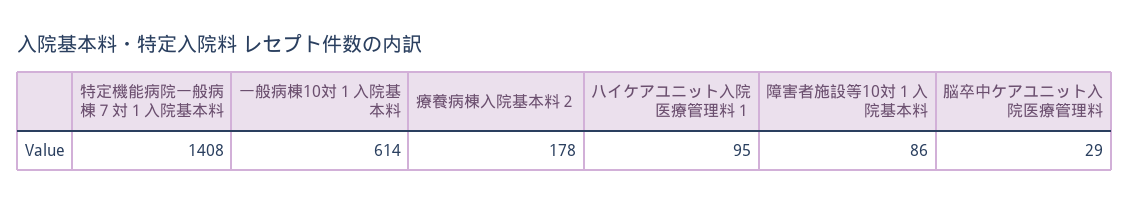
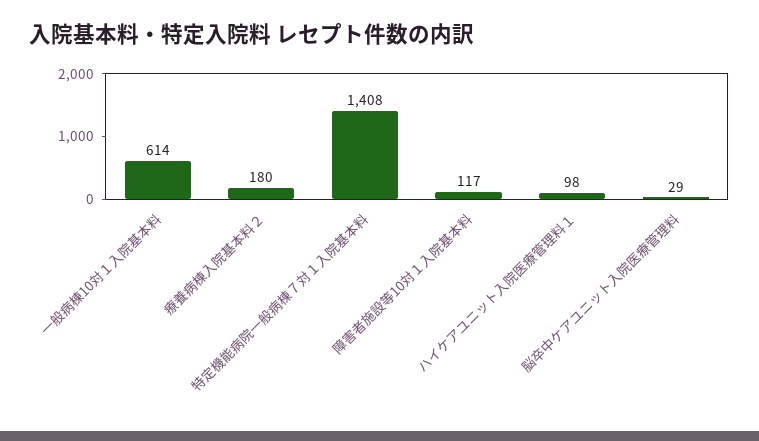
  {
    "特定機能病院一般病棟７対１入院基本料": 1408,
    "一般病棟10対１入院基本料": 614,
-   "療養病棟入院基本料２": 178,
+   "療養病棟入院基本料２": 180,
-   "ハイケアユニット入院医療管理料１": 95,
+   "ハイケアユニット入院医療管理料１": 98,
-   "障害者施設等10対１入院基本料": 86,
+   "障害者施設等10対１入院基本料": 117,
    "脳卒中ケアユニット入院医療管理料": 29
  }

